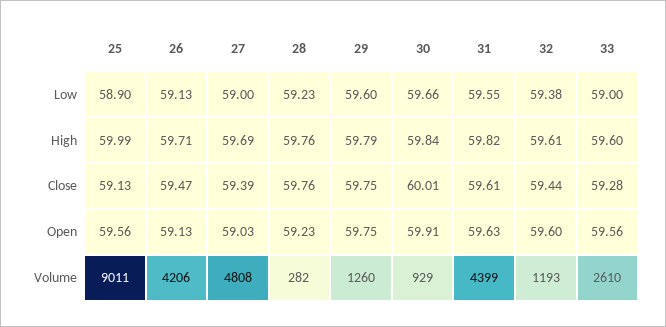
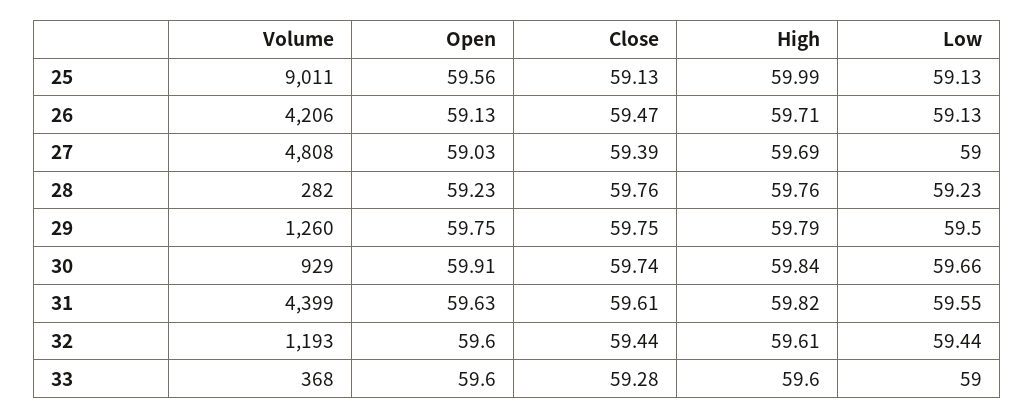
  {
    "25": {
-     "Low": 58.9,
+     "Low": 59.13,
      "High": 59.99,
      "Close": 59.13,
      "Open": 59.56,
      "Volume": 9011
    },
    "26": {
      "Low": 59.13,
      "High": 59.71,
      "Close": 59.47,
      "Open": 59.13,
      "Volume": 4206
    },
    "27": {
      "Low": 59,
      "High": 59.69,
      "Close": 59.39,
      "Open": 59.03,
      "Volume": 4808
    },
    "28": {
      "Low": 59.23,
      "High": 59.76,
      "Close": 59.76,
      "Open": 59.23,
      "Volume": 282
    },
    "29": {
-     "Low": 59.6,
+     "Low": 59.5,
      "High": 59.79,
      "Close": 59.75,
      "Open": 59.75,
      "Volume": 1260
    },
    "30": {
      "Low": 59.66,
      "High": 59.84,
-     "Close": 60.01,
+     "Close": 59.74,
      "Open": 59.91,
      "Volume": 929
    },
    "31": {
      "Low": 59.55,
      "High": 59.82,
      "Close": 59.61,
      "Open": 59.63,
      "Volume": 4399
    },
    "32": {
-     "Low": 59.38,
+     "Low": 59.44,
      "High": 59.61,
      "Close": 59.44,
      "Open": 59.6,
      "Volume": 1193
    },
    "33": {
      "Low": 59,
      "High": 59.6,
      "Close": 59.28,
-     "Open": 59.56,
+     "Open": 59.6,
-     "Volume": 2610
+     "Volume": 368
    }
  }

